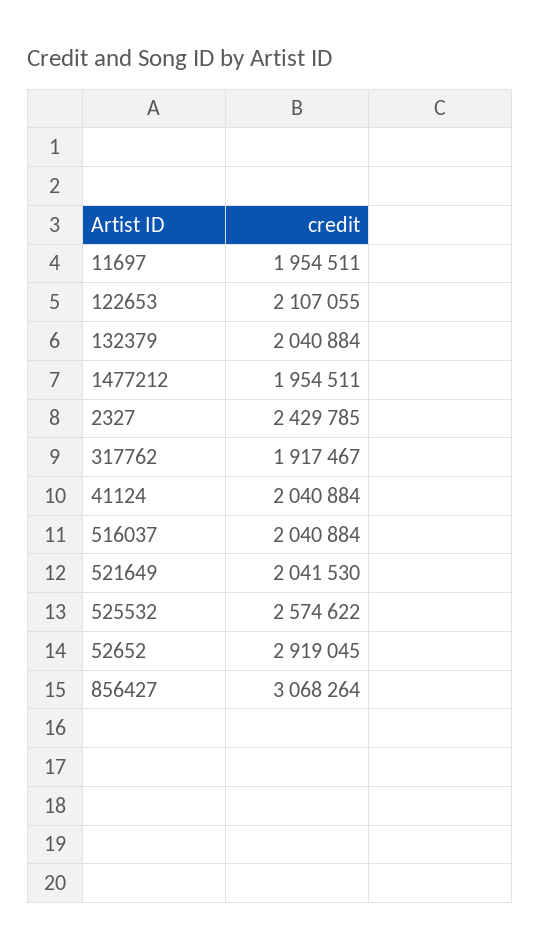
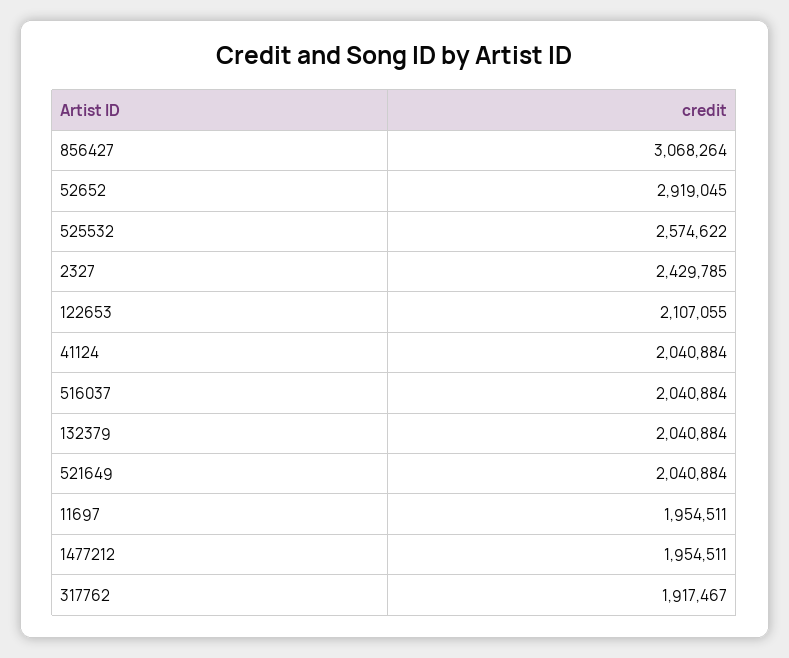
  {
    "11697": 1954511,
    "122653": 2107055,
    "132379": 2040884,
    "1477212": 1954511,
    "2327": 2429785,
    "317762": 1917467,
    "41124": 2040884,
    "516037": 2040884,
-   "521649": 2041530,
+   "521649": 2040884,
    "525532": 2574622,
    "52652": 2919045,
    "856427": 3068264
  }

